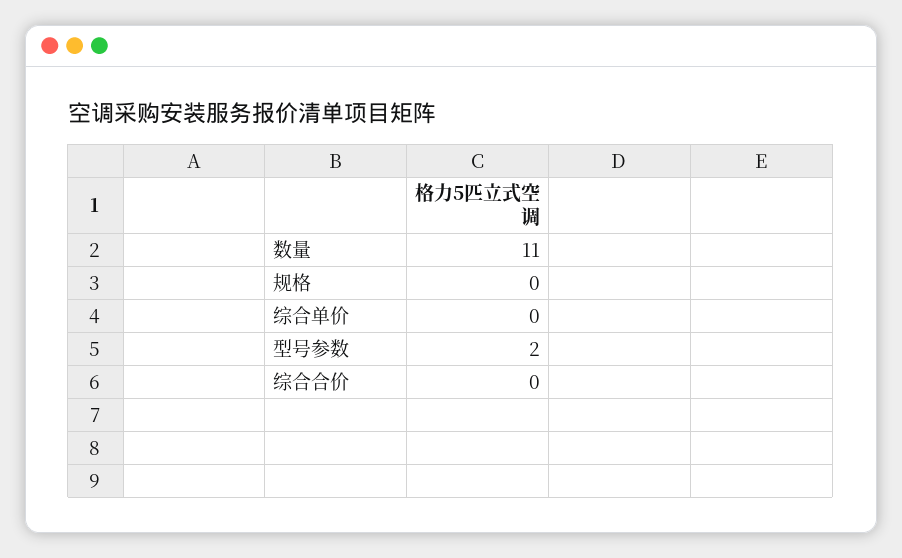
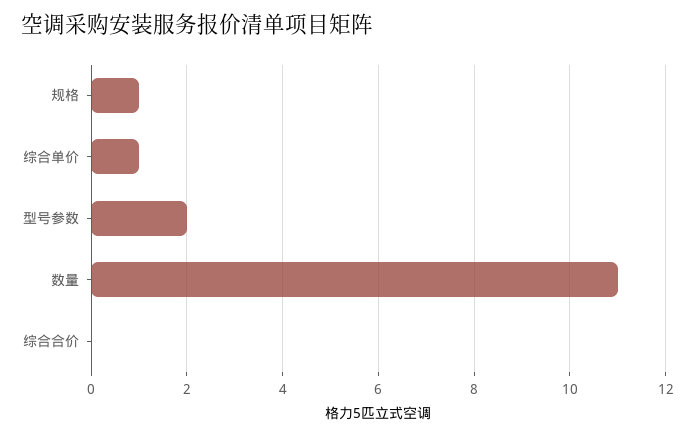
  {
    "数量": 11,
-   "规格": 0,
+   "规格": 1,
-   "综合单价": 0,
+   "综合单价": 1,
    "型号参数": 2,
    "综合合价": 0
  }

